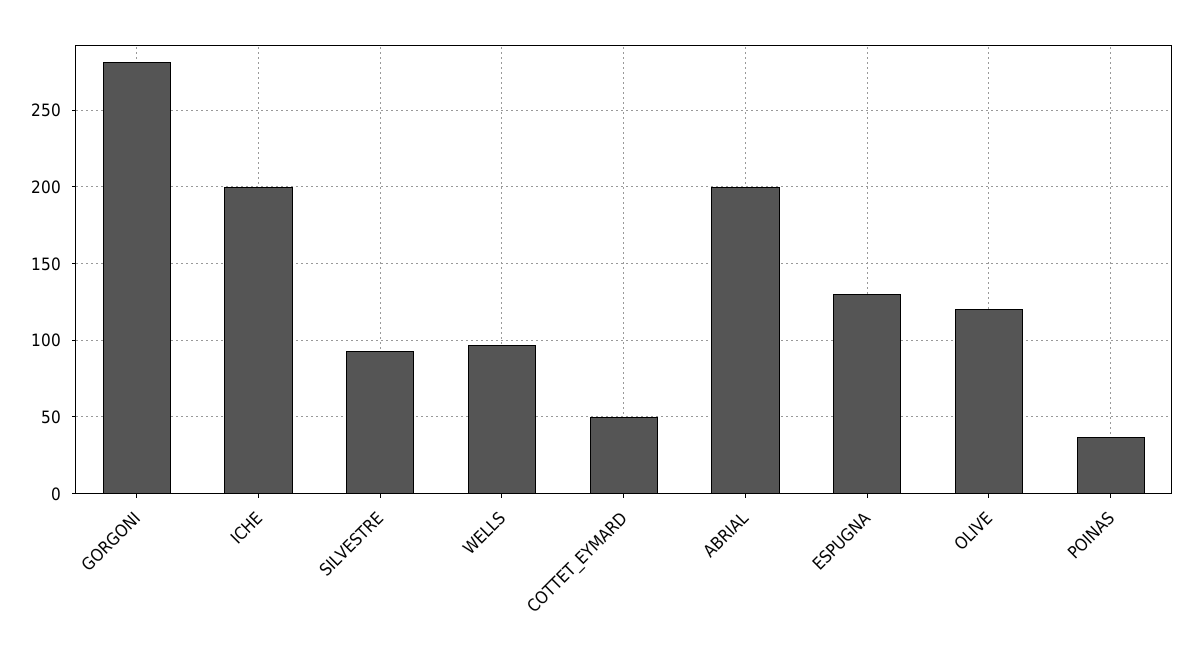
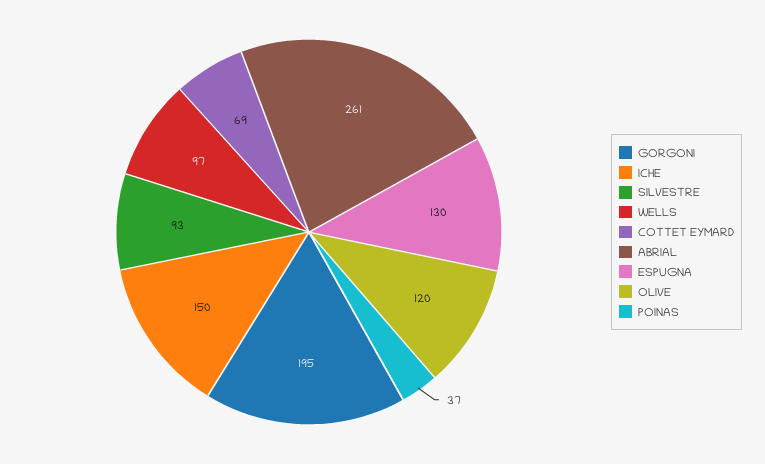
  {
-   "GORGONI": 280,
+   "GORGONI": 195,
-   "ICHE": 200,
+   "ICHE": 150,
    "SILVESTRE": 93,
    "WELLS": 97,
-   "COTTET_EYMARD": 50,
+   "COTTET_EYMARD": 69,
-   "ABRIAL": 200,
+   "ABRIAL": 261,
    "ESPUGNA": 130,
    "OLIVE": 120,
    "POINAS": 37
  }

